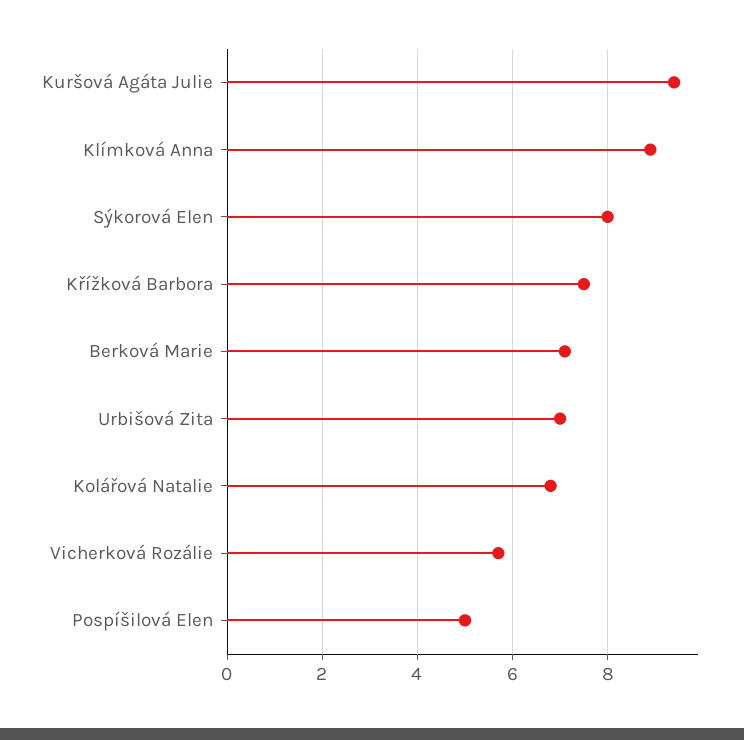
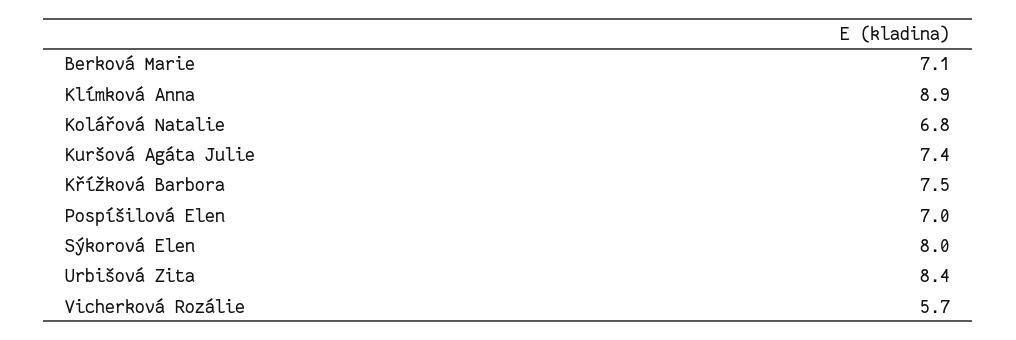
  {
-   "Kuršová Agáta Julie": 9.5,
+   "Kuršová Agáta Julie": 7.4,
    "Klímková Anna": 8.9,
    "Sýkorová Elen": 8,
    "Křížková Barbora": 7.5,
    "Berková Marie": 7.1,
-   "Urbišová Zita": 7,
+   "Urbišová Zita": 8.4,
    "Kolářová Natalie": 6.8,
    "Vicherková Rozálie": 5.7,
-   "Pospíšilová Elen": 5
+   "Pospíšilová Elen": 7
  }

